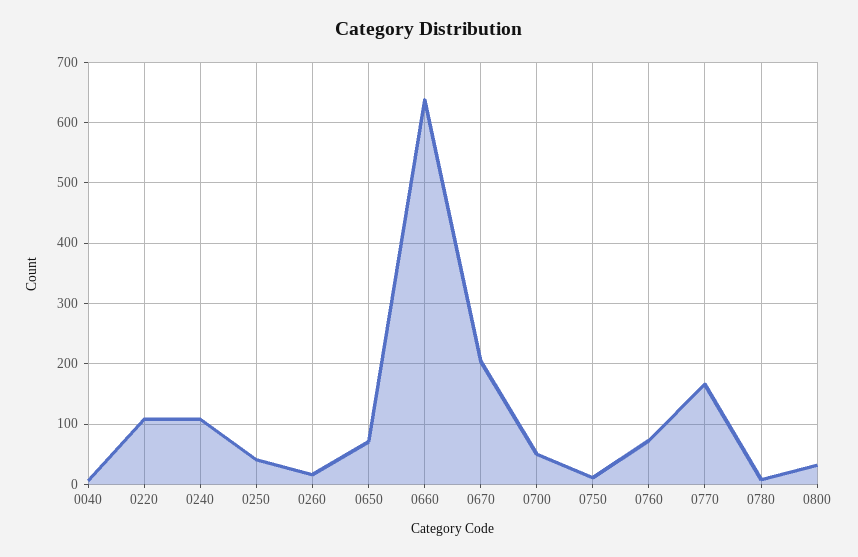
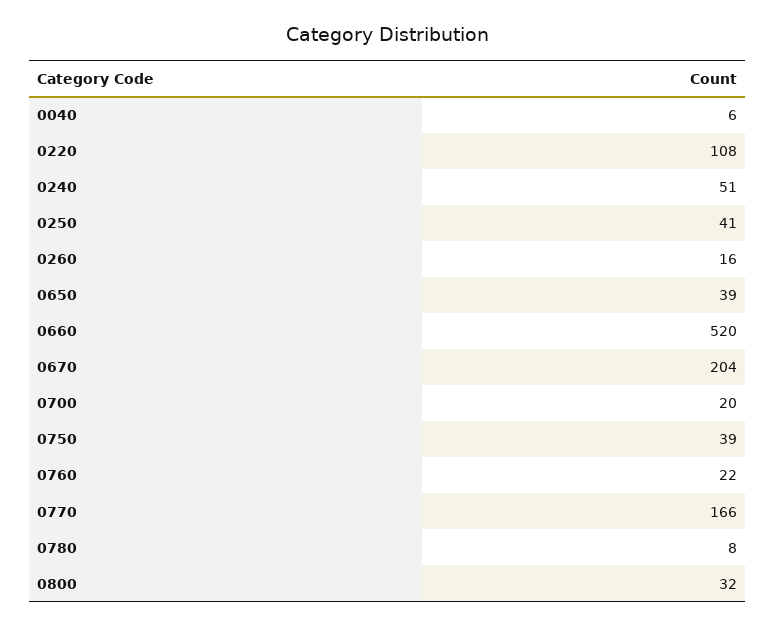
  {
    "0040": 6,
    "0220": 108,
-   "0240": 110,
+   "0240": 51,
    "0250": 41,
    "0260": 16,
-   "0650": 70,
+   "0650": 39,
-   "0660": 640,
+   "0660": 520,
    "0670": 204,
-   "0700": 50,
+   "0700": 20,
-   "0750": 10,
+   "0750": 39,
-   "0760": 70,
+   "0760": 22,
    "0770": 166,
    "0780": 8,
    "0800": 32
  }

